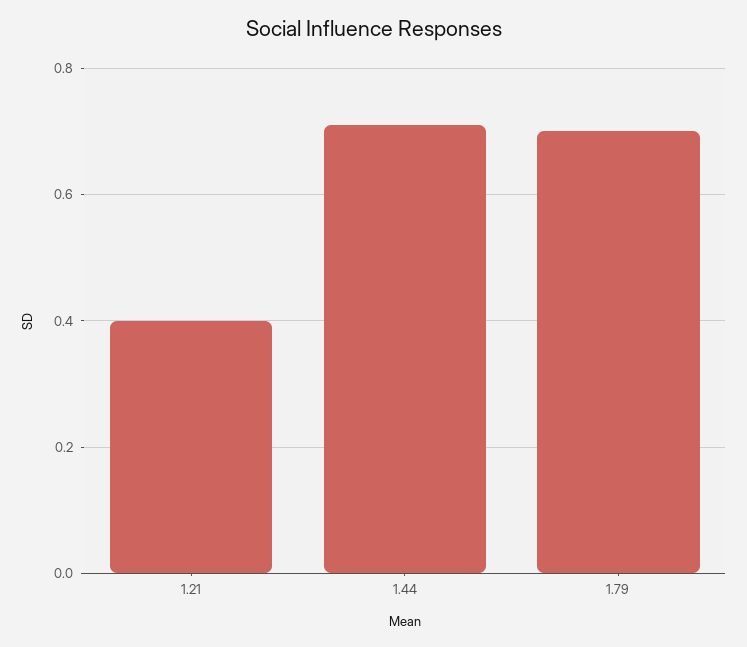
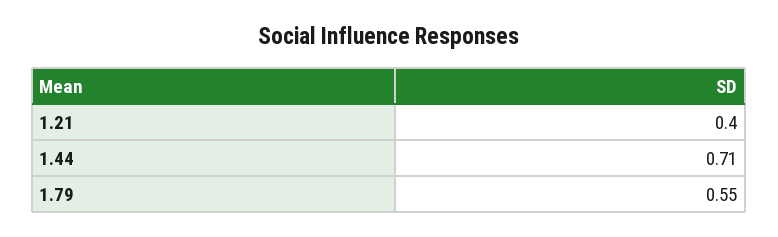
  {
    "1.21": 0.4,
    "1.44": 0.71,
-   "1.79": 0.7
+   "1.79": 0.55
  }

